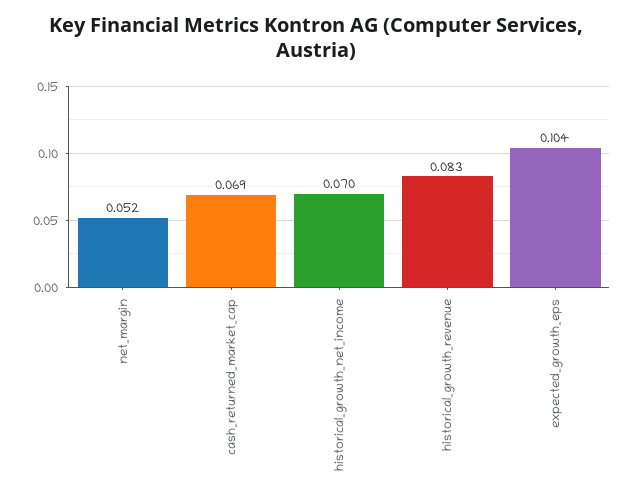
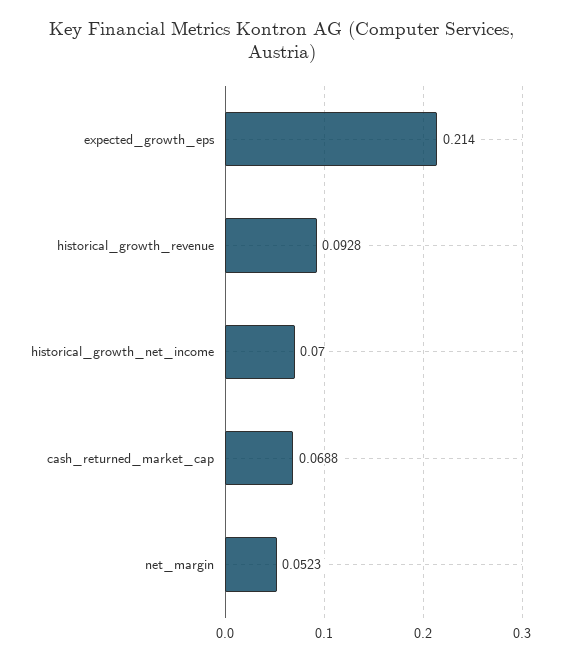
  {
    "net_margin": 0.0523,
    "cash_returned_market_cap": 0.0688,
    "historical_growth_net_income": 0.07,
-   "historical_growth_revenue": 0.083,
+   "historical_growth_revenue": 0.0928,
-   "expected_growth_eps": 0.104
+   "expected_growth_eps": 0.214
  }

